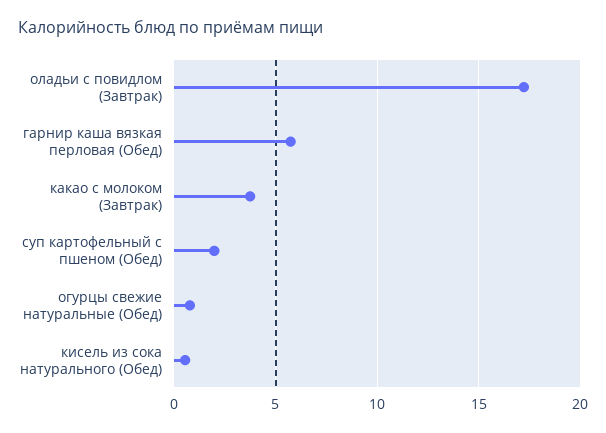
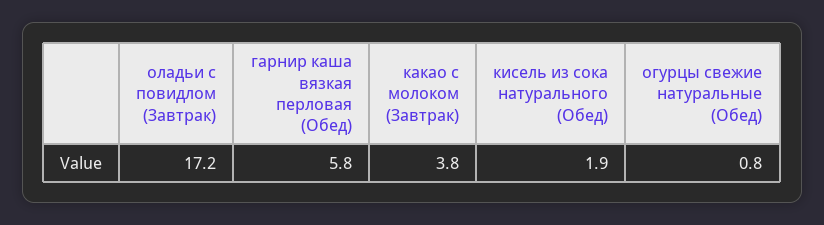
  {
    "оладьи с повидлом (Завтрак)": 17.2,
    "гарнир каша вязкая перловая (Обед)": 5.8,
    "какао с молоком (Завтрак)": 3.8,
-   "суп картофельный с пшеном (Обед)": 2,
    "огурцы свежие натуральные (Обед)": 0.8,
-   "кисель из сока натурального (Обед)": 0.5
+   "кисель из сока натурального (Обед)": 1.9
  }

